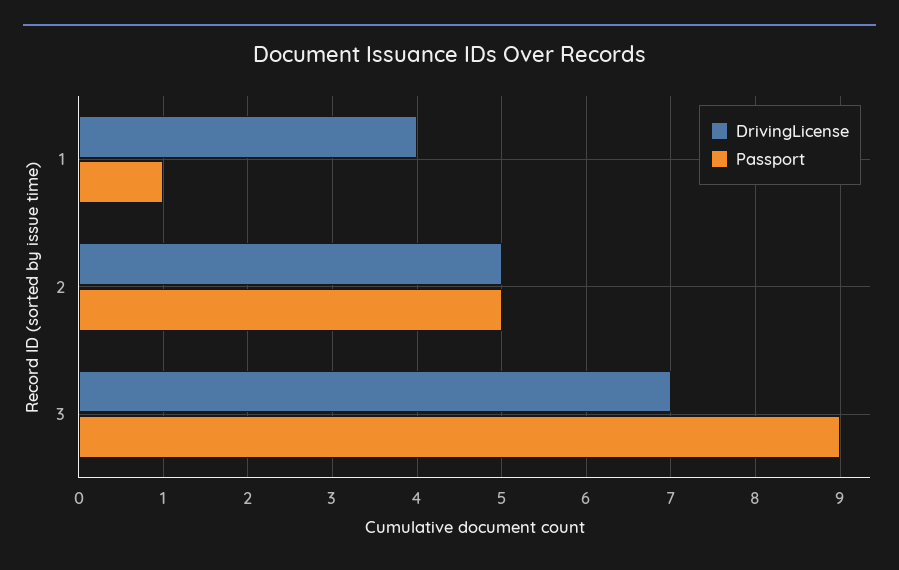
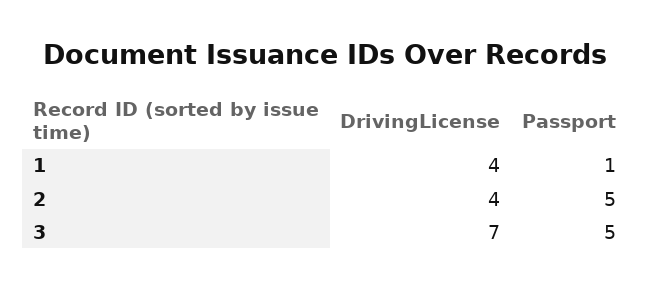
  {
    "DrivingLicense": {
      "1": 4,
-     "2": 5,
+     "2": 4,
      "3": 7
    },
    "Passport": {
      "1": 1,
      "2": 5,
-     "3": 9
+     "3": 5
    }
  }

